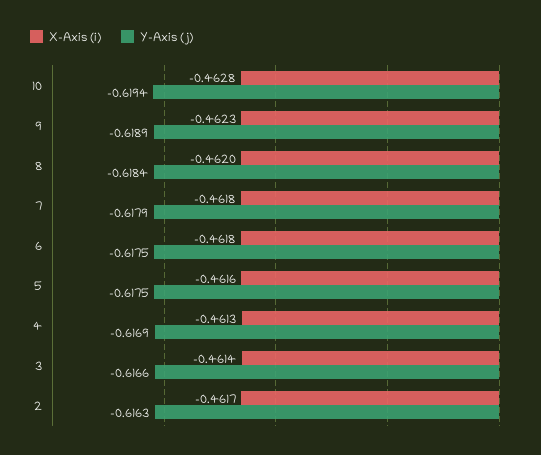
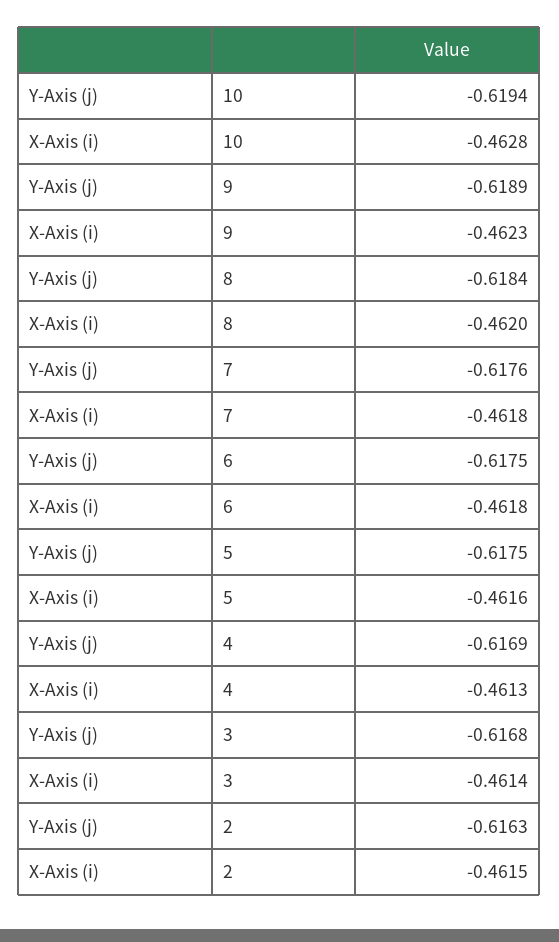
  {
    "X-Axis (i)": {
      "10": -0.4628,
      "9": -0.4623,
      "8": -0.462,
      "7": -0.4618,
      "6": -0.4618,
      "5": -0.4616,
      "4": -0.4613,
      "3": -0.4614,
-     "2": -0.4617
+     "2": -0.4615
    },
    "Y-Axis (j)": {
      "10": -0.6194,
      "9": -0.6189,
      "8": -0.6184,
-     "7": -0.6179,
+     "7": -0.6176,
      "6": -0.6175,
      "5": -0.6175,
      "4": -0.6169,
-     "3": -0.6166,
+     "3": -0.6168,
      "2": -0.6163
    }
  }

